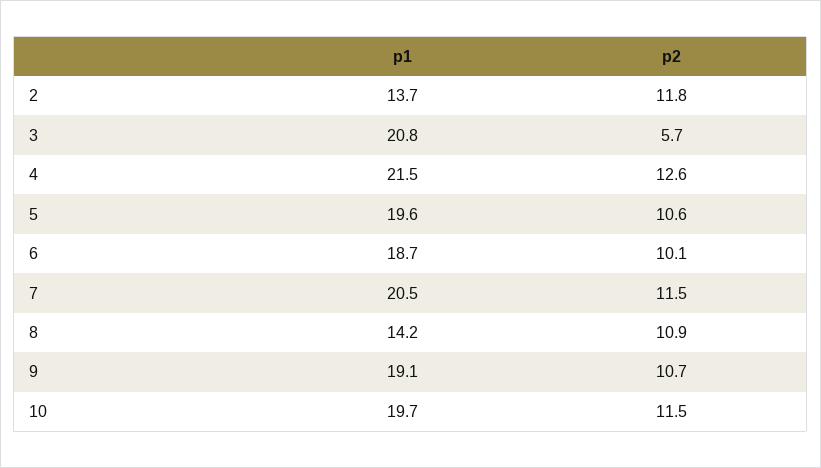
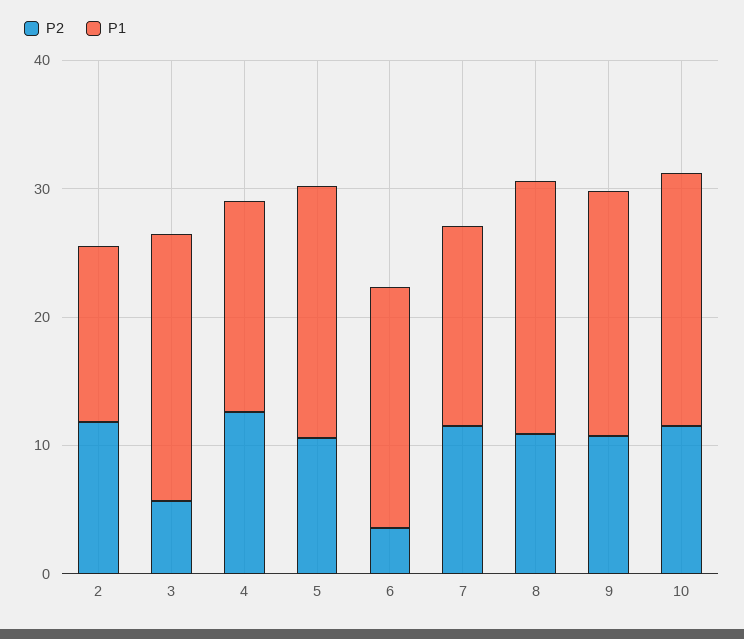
  {
    "p1": {
      "2": 13.7,
      "3": 20.8,
-     "4": 21.5,
+     "4": 16,
      "5": 19.6,
      "6": 18.7,
-     "7": 20.5,
+     "7": 16,
-     "8": 14.2,
+     "8": 20,
      "9": 19.1,
      "10": 19.7
    },
    "p2": {
      "2": 11.8,
      "3": 5.7,
      "4": 12.6,
      "5": 10.6,
-     "6": 10.1,
+     "6": 4,
      "7": 11.5,
      "8": 10.9,
      "9": 10.7,
      "10": 11.5
    }
  }

